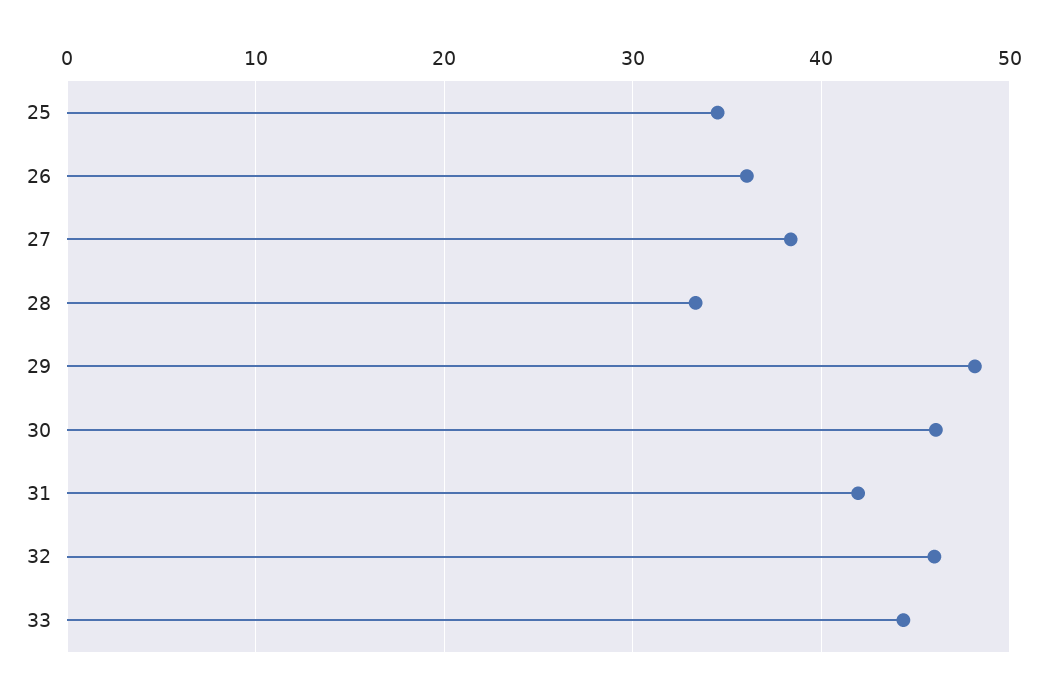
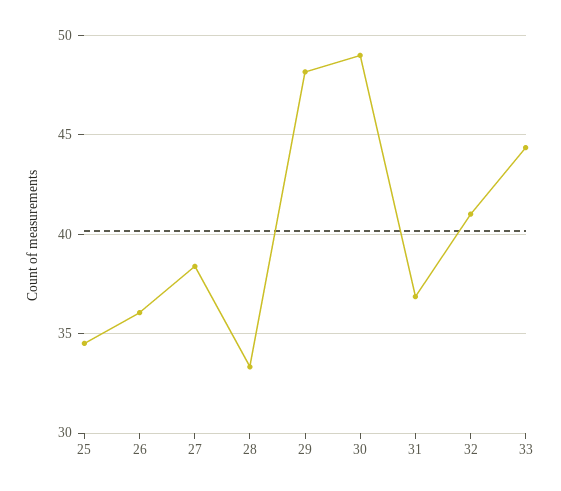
  {
    "25": 34.5,
    "26": 36,
    "27": 38.5,
    "28": 33.5,
    "29": 48,
-   "30": 46,
+   "30": 49,
-   "31": 42,
+   "31": 37,
-   "32": 46,
+   "32": 41,
    "33": 44.5
  }

